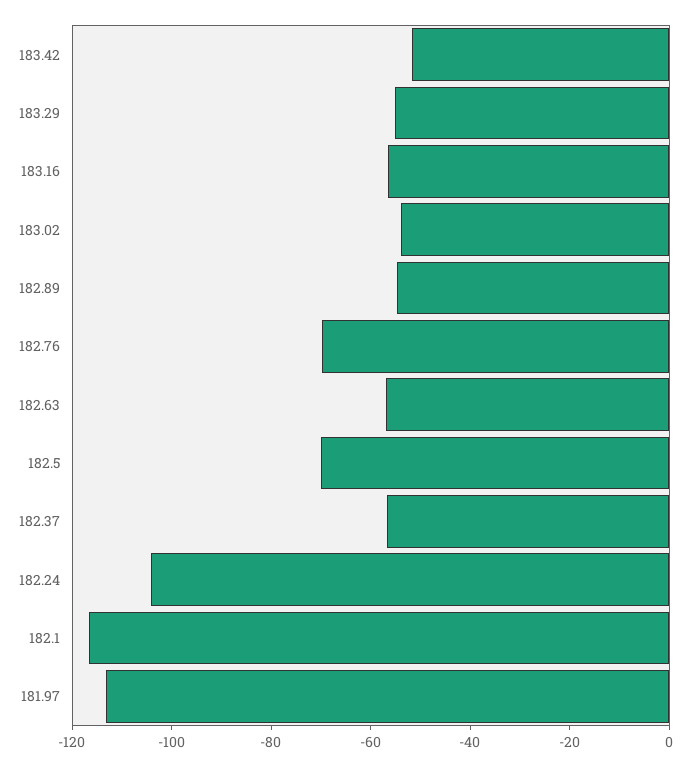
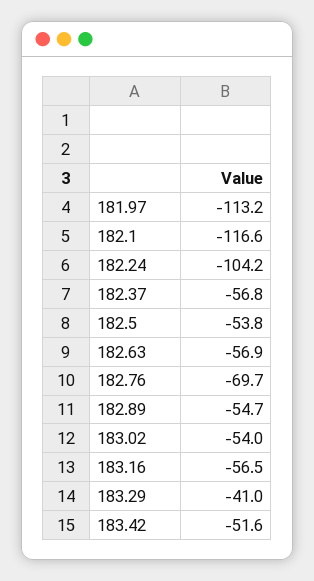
  {
    "183.42": -51.6,
-   "183.29": -55,
+   "183.29": -41,
    "183.16": -56.5,
    "183.02": -54,
    "182.89": -54.7,
    "182.76": -69.7,
    "182.63": -56.9,
-   "182.5": -70,
+   "182.5": -53.8,
    "182.37": -56.8,
    "182.24": -104.2,
    "182.1": -116.6,
    "181.97": -113.2
  }

